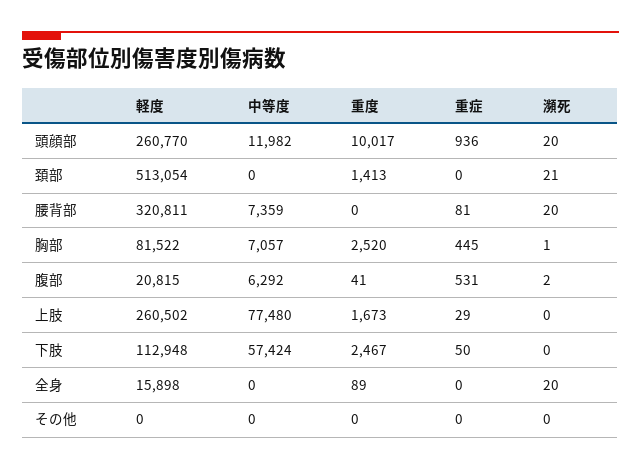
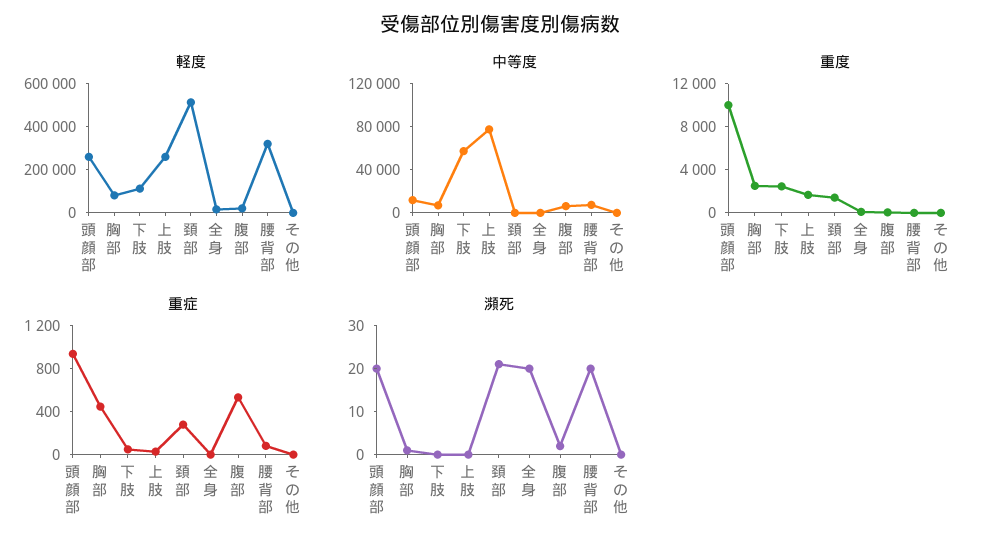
  {
    "軽度": {
      "頭顔部": 260770,
      "頚部": 513054,
      "腰背部": 320811,
      "胸部": 81522,
      "腹部": 20815,
      "上肢": 260502,
      "下肢": 112948,
      "全身": 15898,
      "その他": 0
    },
    "中等度": {
      "頭顔部": 11982,
      "頚部": 0,
      "腰背部": 7359,
      "胸部": 7057,
      "腹部": 6292,
      "上肢": 77480,
      "下肢": 57424,
      "全身": 0,
      "その他": 0
    },
    "重度": {
      "頭顔部": 10017,
      "頚部": 1413,
      "腰背部": 0,
      "胸部": 2520,
      "腹部": 41,
      "上肢": 1673,
      "下肢": 2467,
      "全身": 89,
      "その他": 0
    },
    "重症": {
      "頭顔部": 936,
-     "頚部": 0,
+     "頚部": 300,
      "腰背部": 81,
      "胸部": 445,
      "腹部": 531,
      "上肢": 29,
      "下肢": 50,
      "全身": 0,
      "その他": 0
    },
    "瀕死": {
      "頭顔部": 20,
      "頚部": 21,
      "腰背部": 20,
      "胸部": 1,
      "腹部": 2,
      "上肢": 0,
      "下肢": 0,
      "全身": 20,
      "その他": 0
    }
  }

